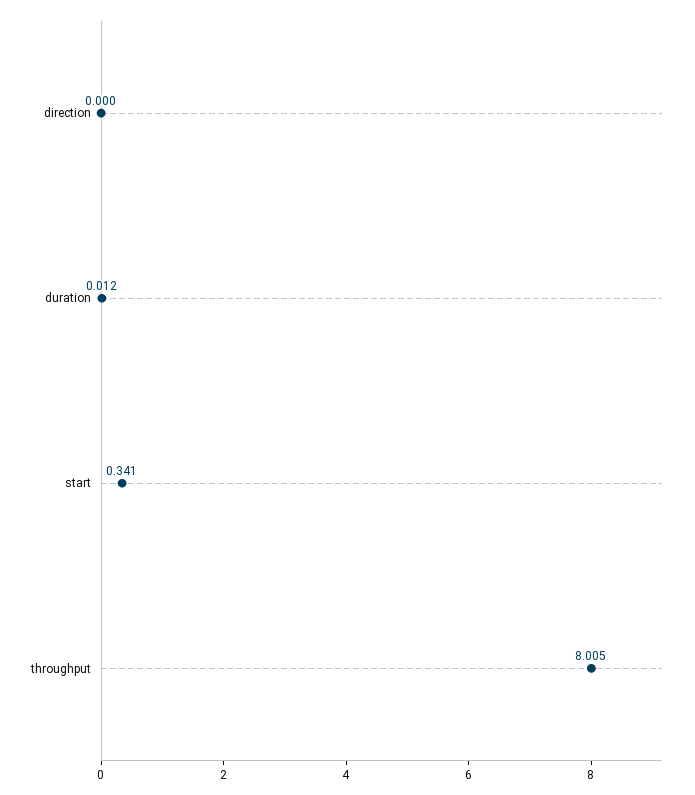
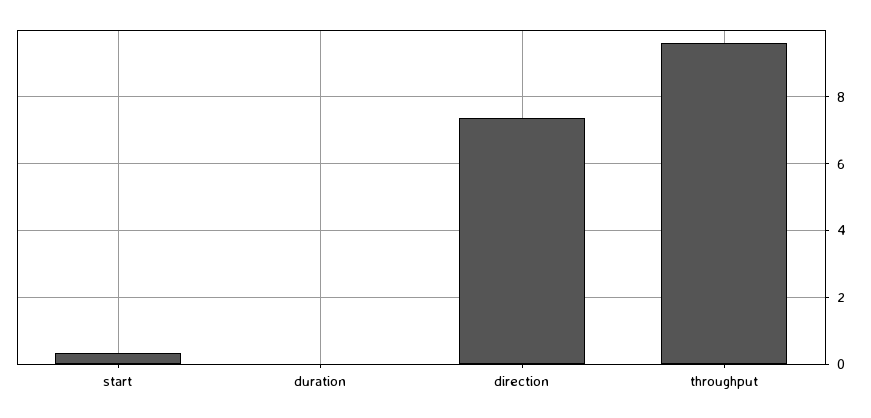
  {
-   "direction": 0,
+   "direction": 7.4,
    "duration": 0.012,
    "start": 0.341,
-   "throughput": 8.005
+   "throughput": 9.6
  }

